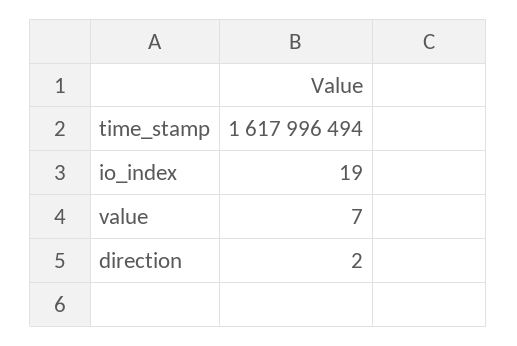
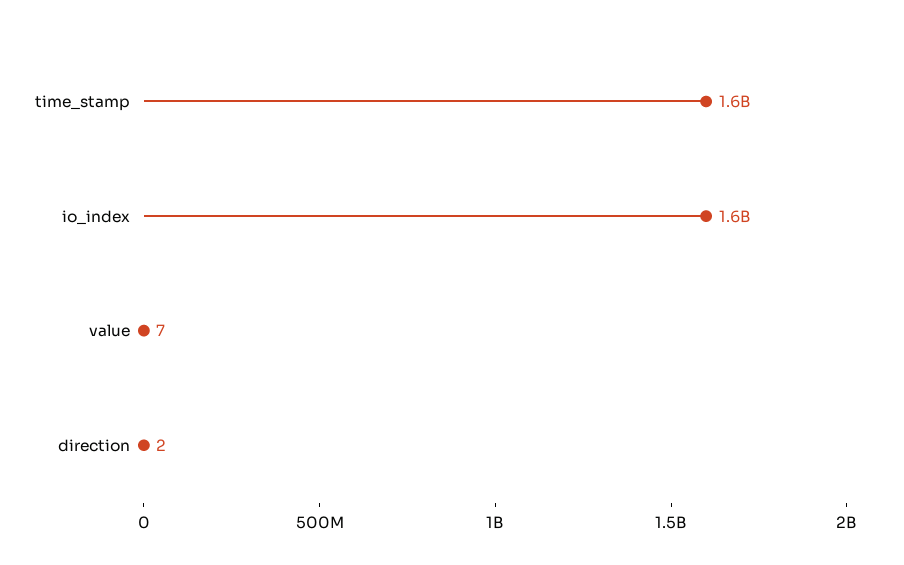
  {
    "time_stamp": 1617996494,
-   "io_index": 19,
+   "io_index": 1600000000,
    "value": 7,
    "direction": 2
  }

